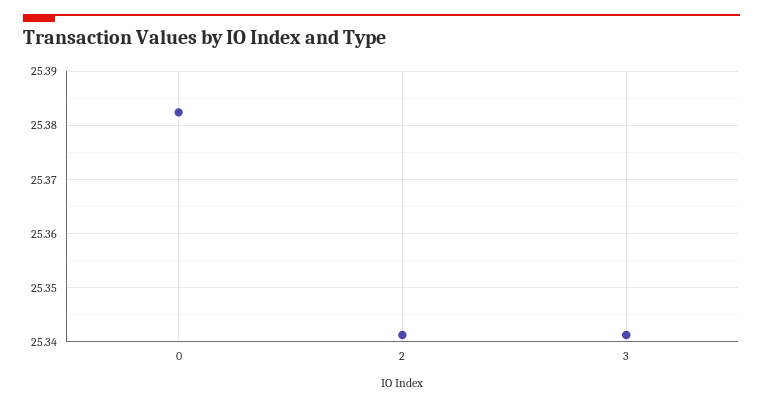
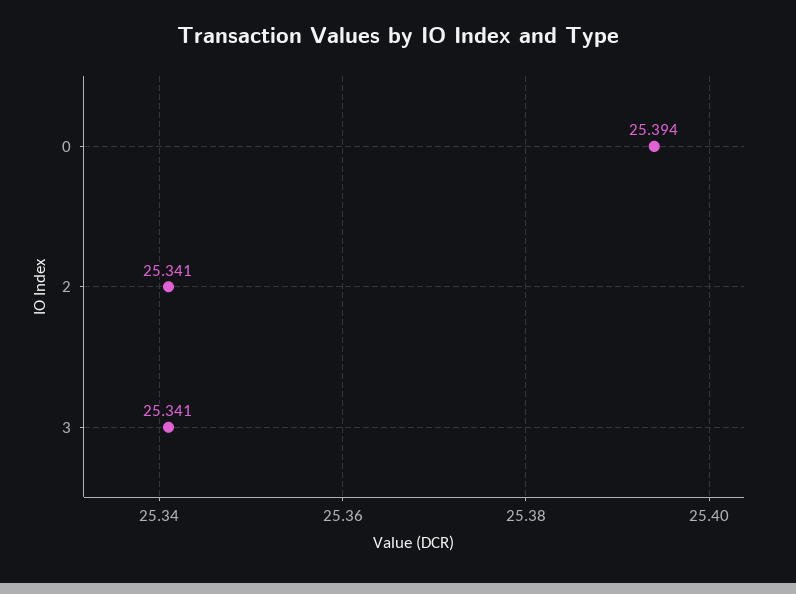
  {
-   "0": 25.382,
+   "0": 25.394,
    "2": 25.341,
    "3": 25.341
  }

